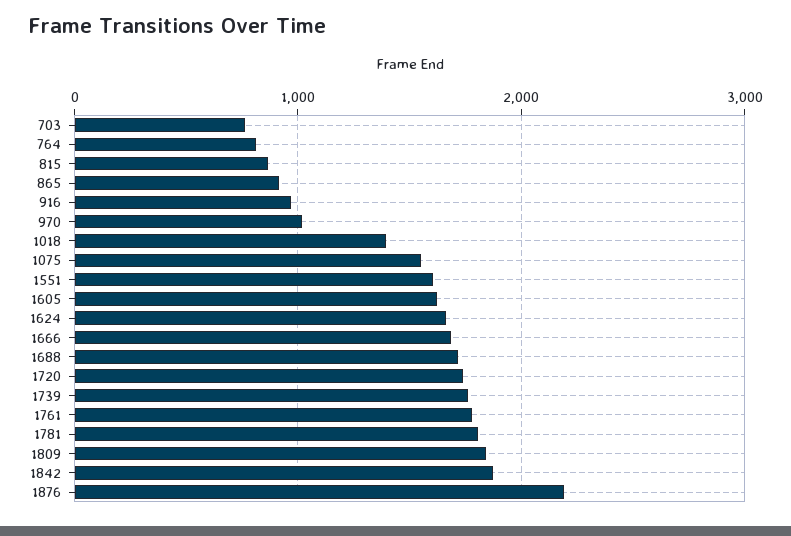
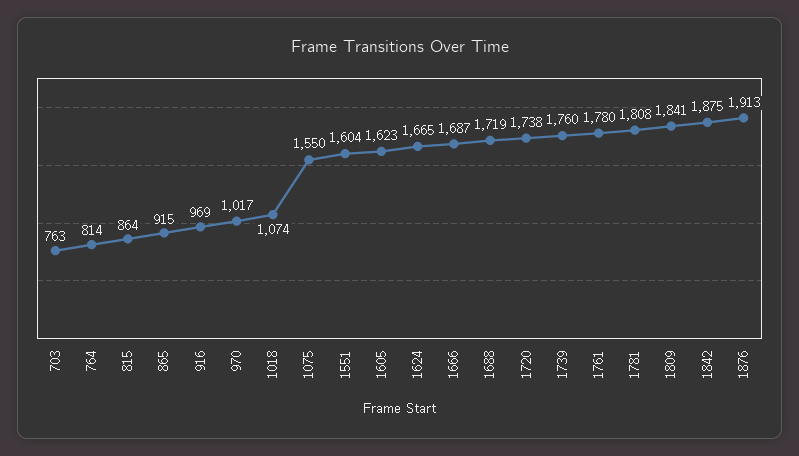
  {
    "703": 763,
    "764": 814,
    "815": 864,
    "865": 915,
    "916": 969,
    "970": 1017,
-   "1018": 1400,
+   "1018": 1074,
    "1075": 1550,
    "1551": 1604,
    "1605": 1623,
    "1624": 1665,
    "1666": 1687,
    "1688": 1719,
    "1720": 1738,
    "1739": 1760,
    "1761": 1780,
    "1781": 1808,
    "1809": 1841,
    "1842": 1875,
-   "1876": 2200
+   "1876": 1913
  }

